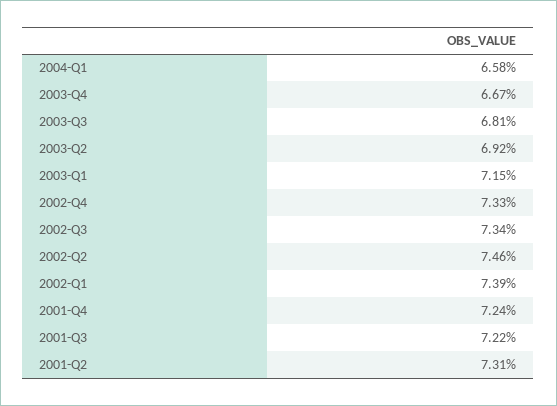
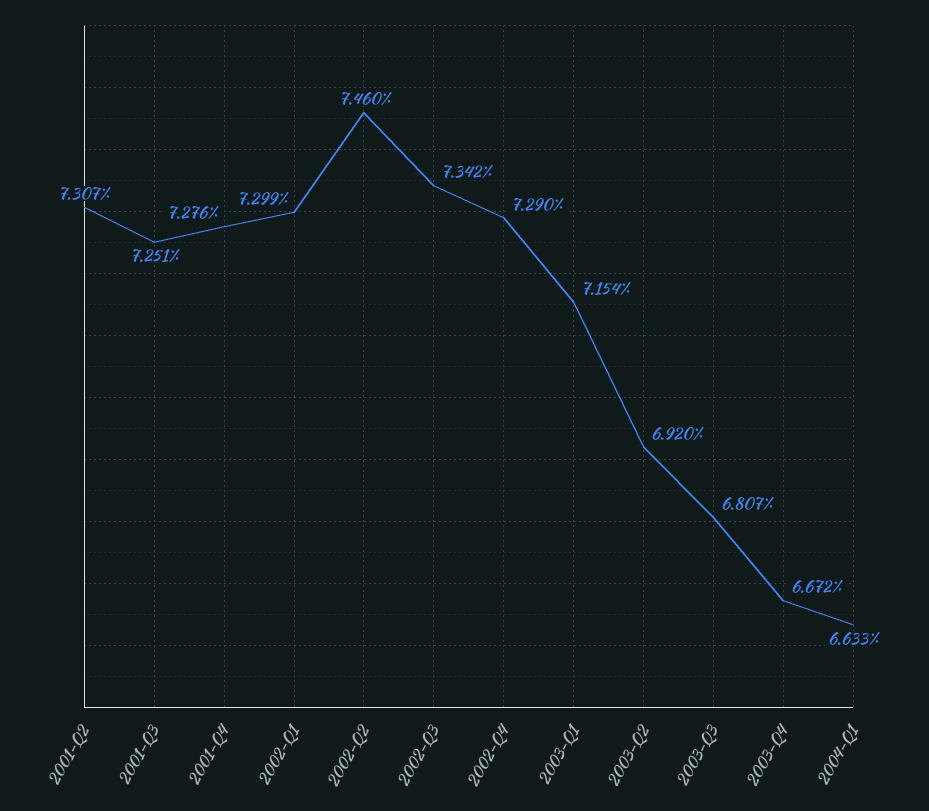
  {
-   "2004-Q1": 6.58,
+   "2004-Q1": 6.633,
    "2003-Q4": 6.672,
    "2003-Q3": 6.807,
    "2003-Q2": 6.92,
    "2003-Q1": 7.154,
-   "2002-Q4": 7.33,
+   "2002-Q4": 7.29,
    "2002-Q3": 7.342,
    "2002-Q2": 7.46,
-   "2002-Q1": 7.39,
+   "2002-Q1": 7.299,
-   "2001-Q4": 7.24,
+   "2001-Q4": 7.276,
-   "2001-Q3": 7.22,
+   "2001-Q3": 7.251,
    "2001-Q2": 7.307
  }

